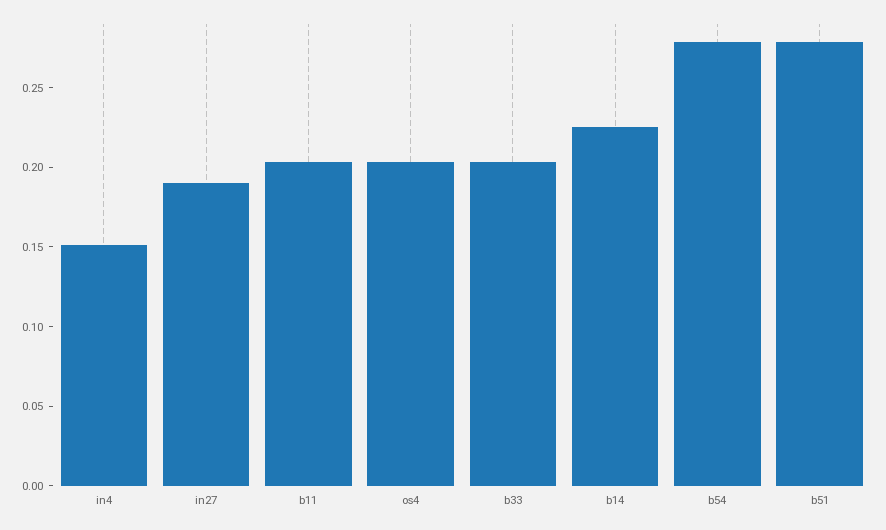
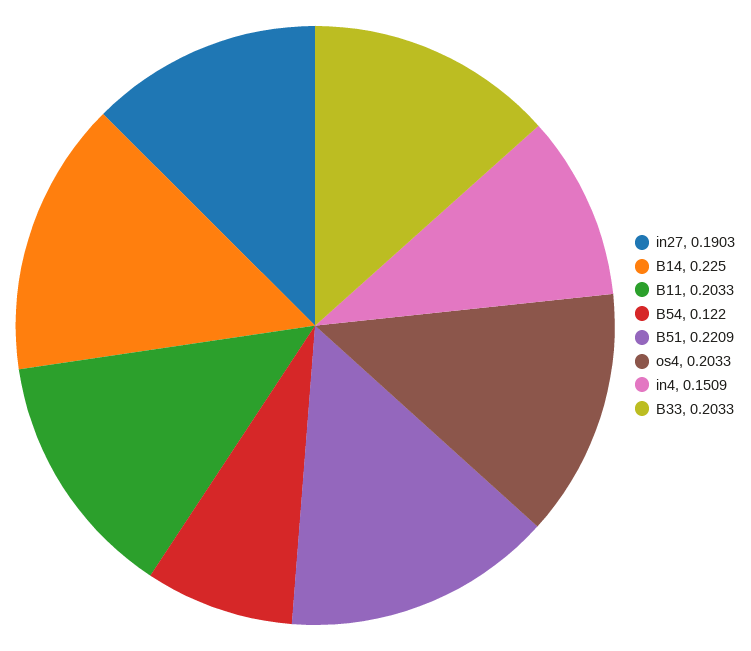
  {
    "in4": 0.1509,
    "in27": 0.1903,
    "b11": 0.2033,
    "os4": 0.2033,
    "b33": 0.2033,
    "b14": 0.225,
-   "b54": 0.28,
+   "b54": 0.122,
-   "b51": 0.28
+   "b51": 0.2209
  }

